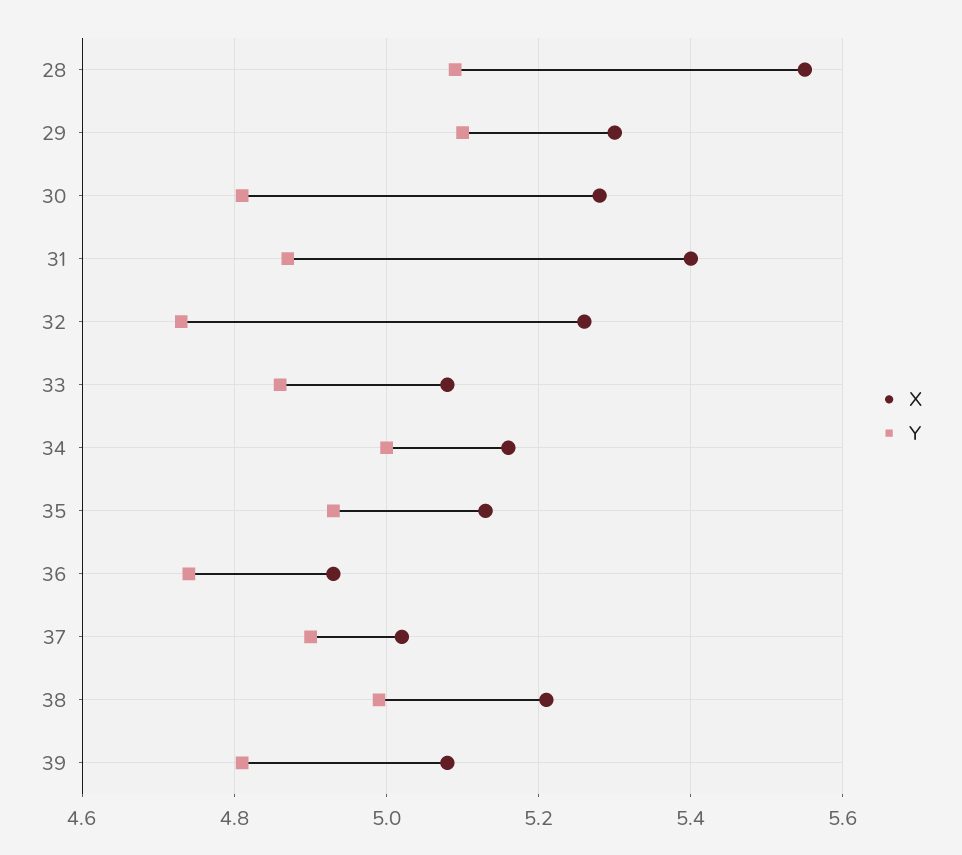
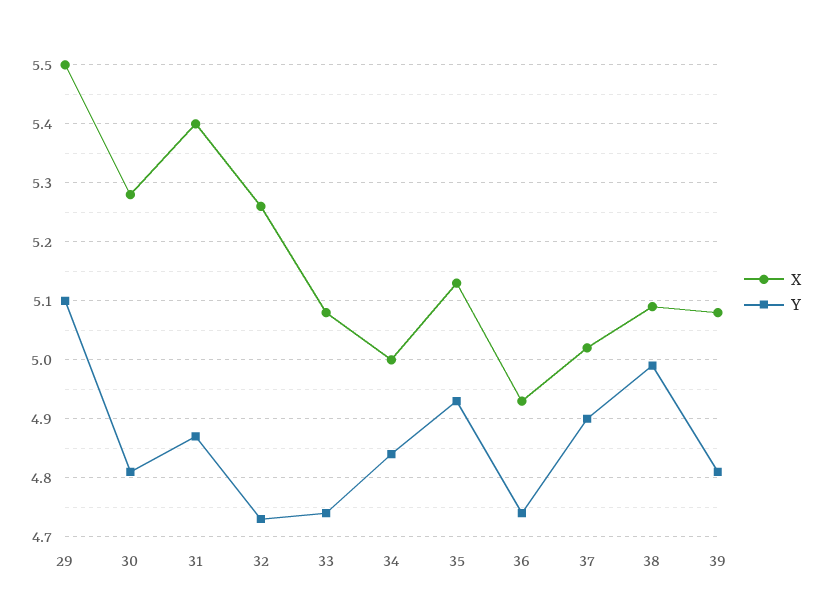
  {
    "X": {
-     "28": 5.55,
-     "29": 5.3,
+     "29": 5.5,
      "30": 5.3,
      "31": 5.4,
      "32": 5.25,
      "33": 5.1,
-     "34": 5.15,
+     "34": 5,
      "35": 5.15,
      "36": 4.95,
      "37": 5,
-     "38": 5.2,
+     "38": 5.1,
      "39": 5.1
    },
    "Y": {
-     "28": 5.1,
      "29": 5.1,
      "30": 4.8,
      "31": 4.85,
      "32": 4.75,
-     "33": 4.85,
+     "33": 4.75,
-     "34": 5,
+     "34": 4.85,
      "35": 4.95,
      "36": 4.75,
      "37": 4.9,
      "38": 5,
      "39": 4.8
    }
  }

